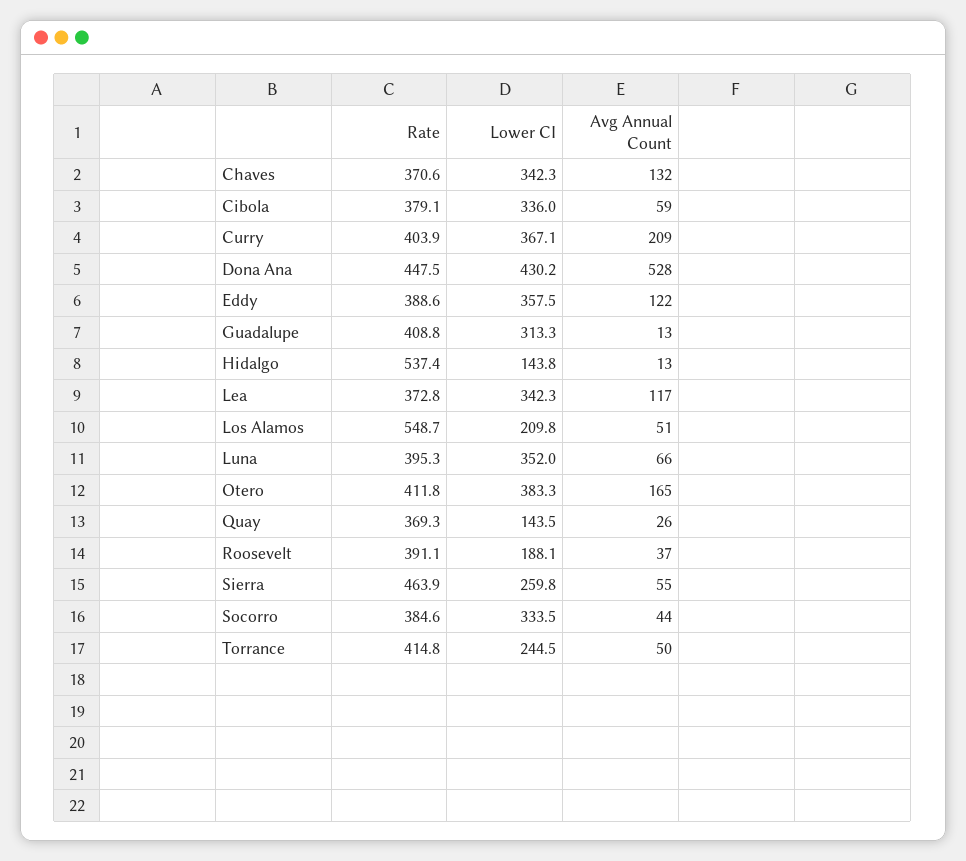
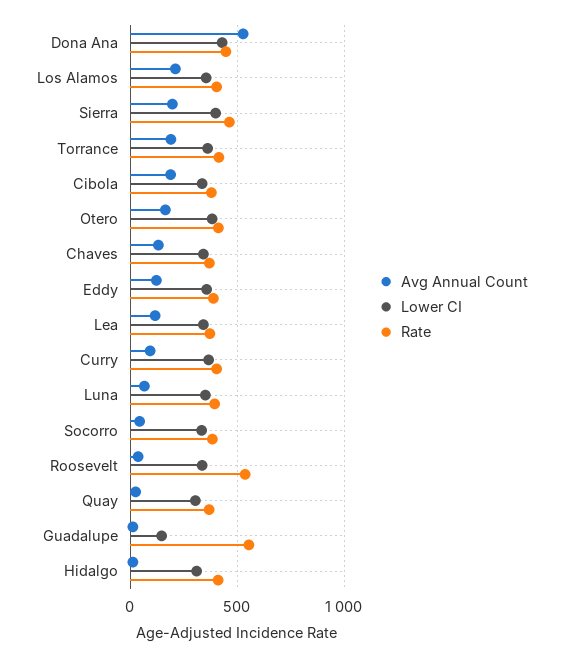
  {
    "Rate": {
      "Chaves": 370.6,
      "Cibola": 379.1,
      "Curry": 403.9,
      "Dona Ana": 447.5,
      "Eddy": 388.6,
-     "Guadalupe": 408.8,
+     "Guadalupe": 550,
-     "Hidalgo": 537.4,
+     "Hidalgo": 400,
      "Lea": 372.8,
-     "Los Alamos": 548.7,
+     "Los Alamos": 400,
      "Luna": 395.3,
      "Otero": 411.8,
      "Quay": 369.3,
-     "Roosevelt": 391.1,
+     "Roosevelt": 550,
      "Sierra": 463.9,
      "Socorro": 384.6,
      "Torrance": 414.8
    },
    "Lower CI": {
      "Chaves": 342.3,
      "Cibola": 336,
      "Curry": 367.1,
      "Dona Ana": 430.2,
      "Eddy": 357.5,
-     "Guadalupe": 313.3,
+     "Guadalupe": 150,
-     "Hidalgo": 143.8,
+     "Hidalgo": 300,
      "Lea": 342.3,
-     "Los Alamos": 209.8,
+     "Los Alamos": 350,
      "Luna": 352,
      "Otero": 383.3,
-     "Quay": 143.5,
+     "Quay": 300,
-     "Roosevelt": 188.1,
+     "Roosevelt": 350,
-     "Sierra": 259.8,
+     "Sierra": 400,
      "Socorro": 333.5,
-     "Torrance": 244.5
+     "Torrance": 350
    },
    "Avg Annual Count": {
      "Chaves": 132,
-     "Cibola": 59,
+     "Cibola": 200,
-     "Curry": 209,
+     "Curry": 100,
      "Dona Ana": 528,
      "Eddy": 122,
      "Guadalupe": 13,
      "Hidalgo": 13,
      "Lea": 117,
-     "Los Alamos": 51,
+     "Los Alamos": 200,
      "Luna": 66,
      "Otero": 165,
      "Quay": 26,
      "Roosevelt": 37,
-     "Sierra": 55,
+     "Sierra": 200,
      "Socorro": 44,
-     "Torrance": 50
+     "Torrance": 200
    }
  }

